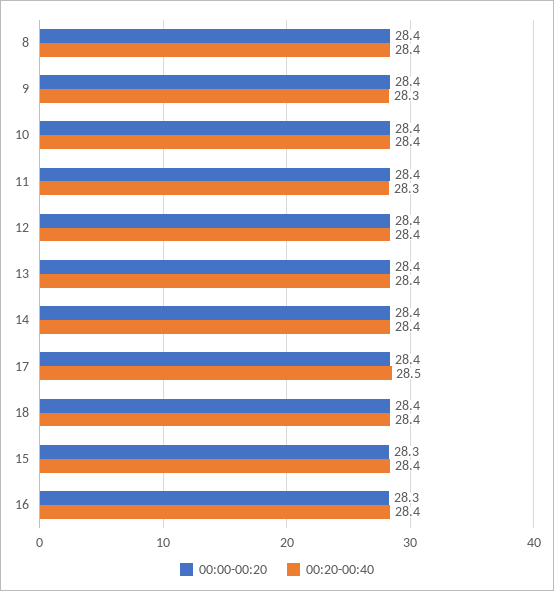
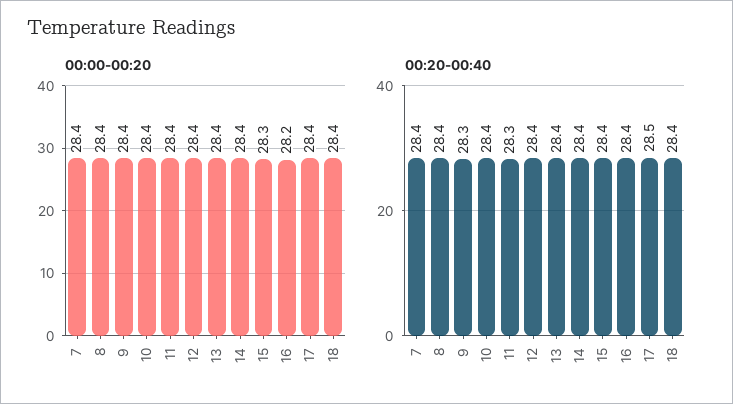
  {
    "00:00-00:20": {
      "8": 28.4,
      "9": 28.4,
      "10": 28.4,
      "11": 28.4,
      "12": 28.4,
      "13": 28.4,
      "14": 28.4,
      "17": 28.4,
      "18": 28.4,
      "15": 28.3,
-     "16": 28.3
+     "16": 28.2,
+     "7": 28.4
    },
    "00:20-00:40": {
      "8": 28.4,
      "9": 28.3,
      "10": 28.4,
      "11": 28.3,
      "12": 28.4,
      "13": 28.4,
      "14": 28.4,
      "17": 28.5,
      "18": 28.4,
      "15": 28.4,
-     "16": 28.4
+     "16": 28.4,
+     "7": 28.4
    }
  }

